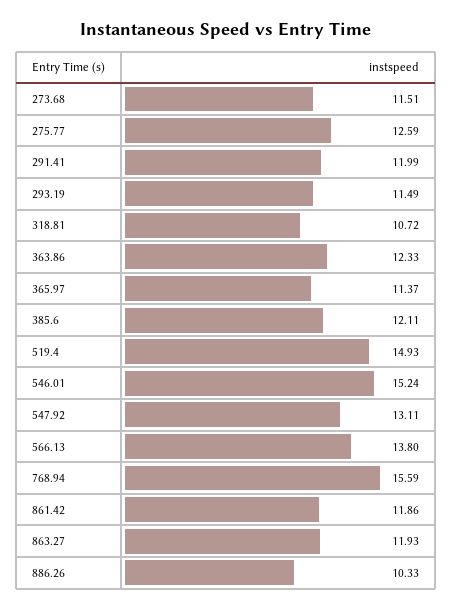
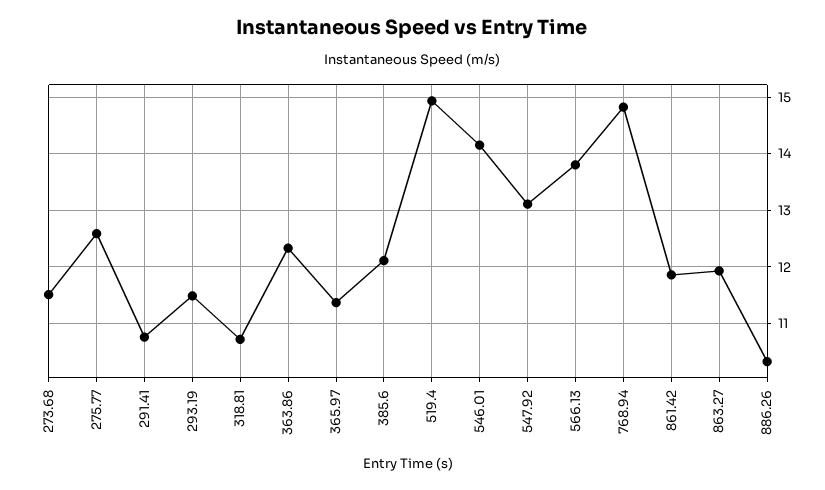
  {
    "273.68": 11.51,
    "275.77": 12.59,
-   "291.41": 11.99,
+   "291.41": 10.8,
    "293.19": 11.49,
    "318.81": 10.72,
    "363.86": 12.33,
    "365.97": 11.37,
    "385.6": 12.11,
    "519.4": 14.93,
-   "546.01": 15.24,
+   "546.01": 14.2,
    "547.92": 13.11,
    "566.13": 13.8,
-   "768.94": 15.59,
+   "768.94": 14.8,
    "861.42": 11.86,
    "863.27": 11.93,
    "886.26": 10.33
  }

